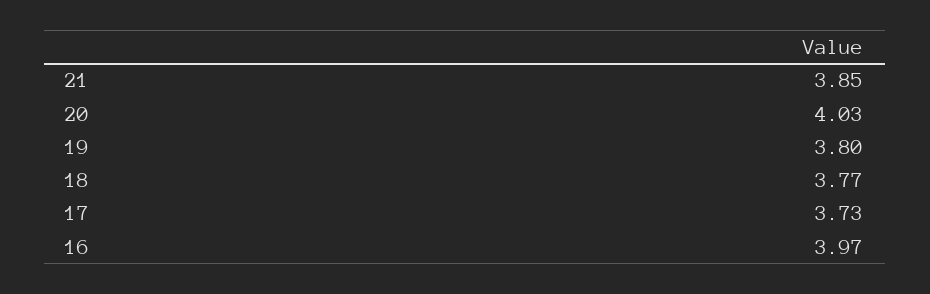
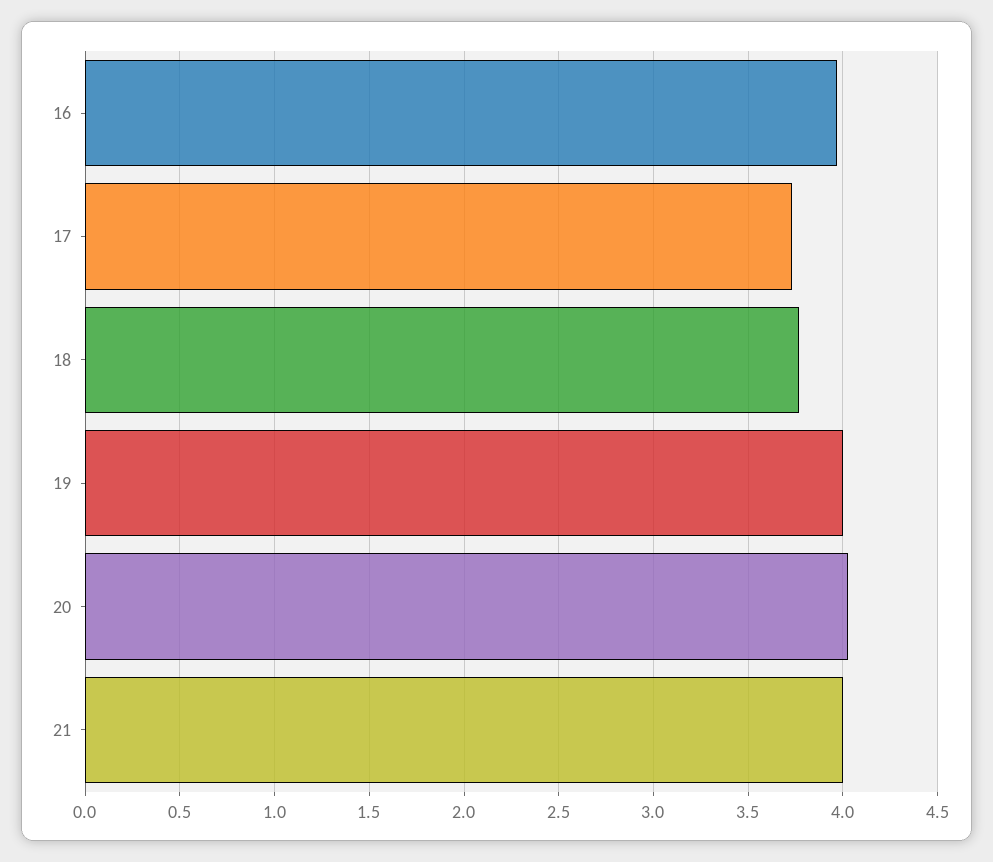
  {
-   "21": 3.85,
+   "21": 4,
    "20": 4.03,
-   "19": 3.8,
+   "19": 4,
    "18": 3.77,
    "17": 3.73,
    "16": 3.97
  }

